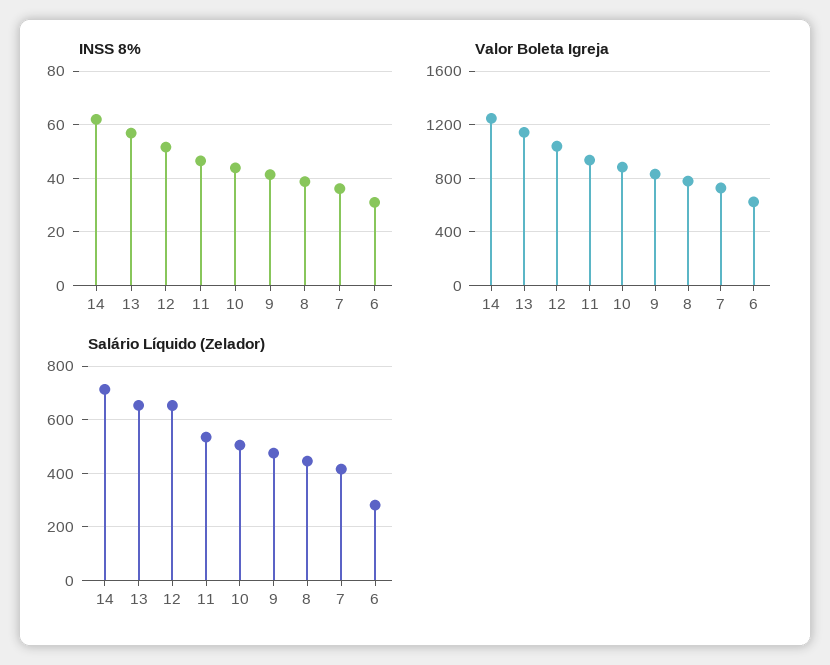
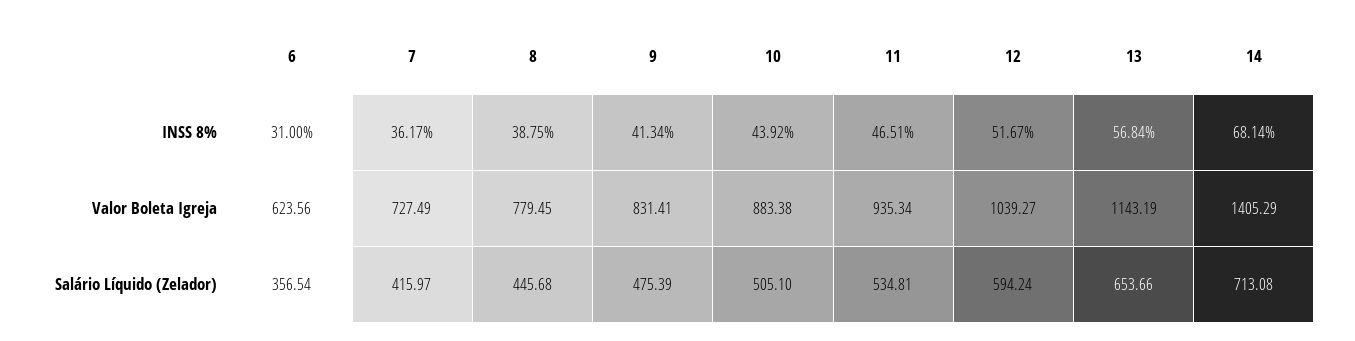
  {
    "INSS 8%": {
-     "14": 62.5,
+     "14": 68.14,
      "13": 56.84,
      "12": 51.67,
      "11": 46.51,
      "10": 43.92,
      "9": 41.34,
      "8": 38.75,
      "7": 36.17,
      "6": 31
    },
    "Valor Boleta Igreja": {
-     "14": 1250,
+     "14": 1405.29,
      "13": 1143.19,
      "12": 1039.27,
      "11": 935.34,
      "10": 883.38,
      "9": 831.41,
      "8": 779.45,
      "7": 727.49,
      "6": 623.56
    },
    "Salário Líquido (Zelador)": {
      "14": 713.08,
      "13": 653.66,
-     "12": 650,
+     "12": 594.24,
      "11": 534.81,
      "10": 505.1,
      "9": 475.39,
      "8": 445.68,
      "7": 415.97,
-     "6": 275
+     "6": 356.54
    }
  }

